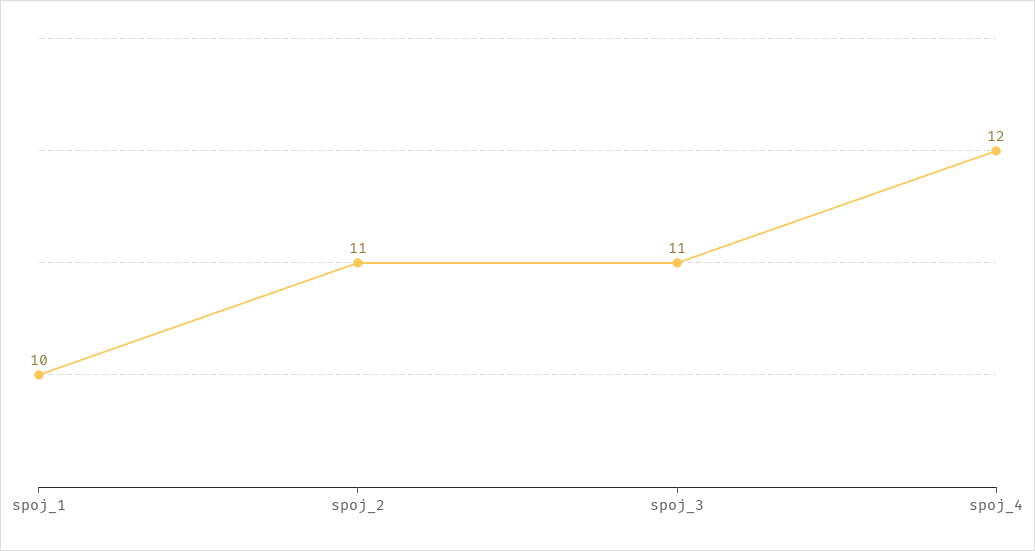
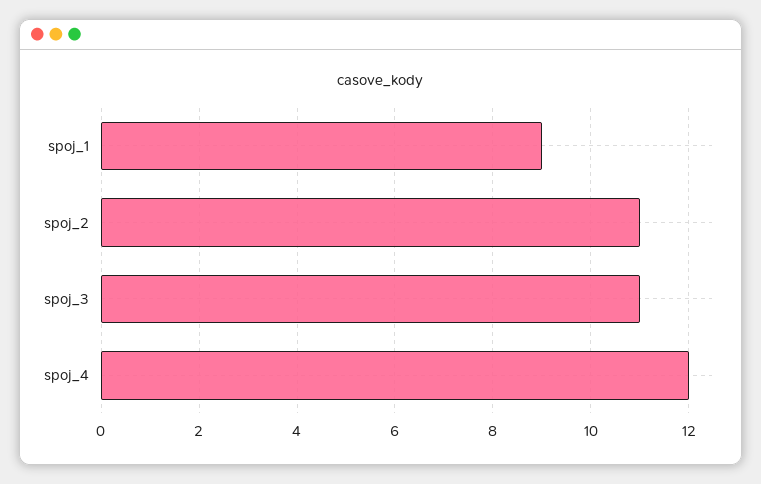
  {
-   "spoj_1": 10,
+   "spoj_1": 9,
    "spoj_2": 11,
    "spoj_3": 11,
    "spoj_4": 12
  }

